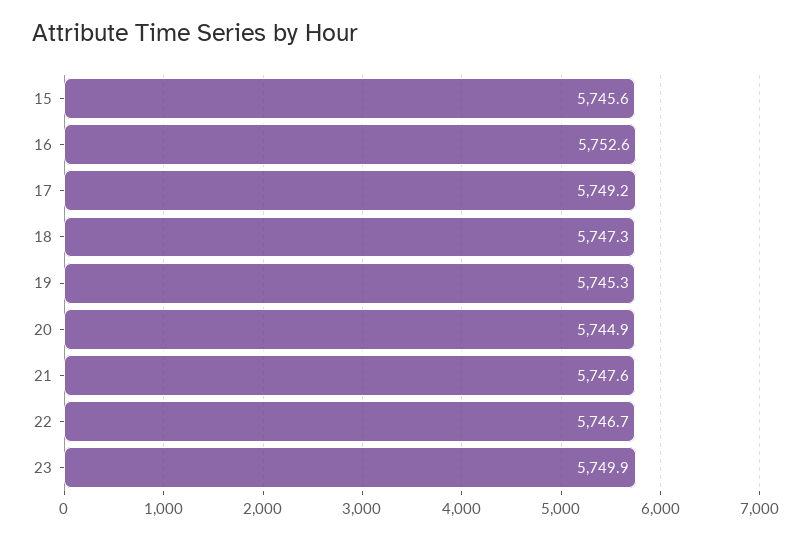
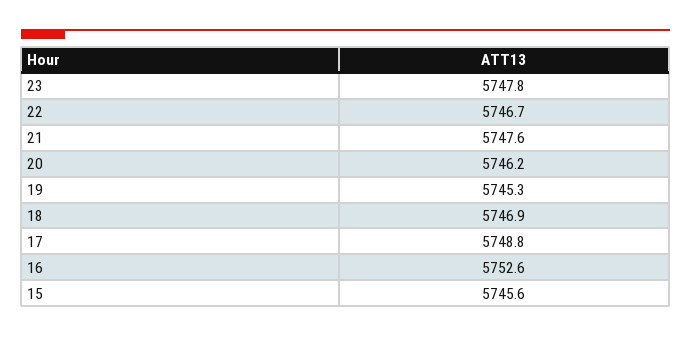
  {
    "15": 5745.6,
    "16": 5752.6,
-   "17": 5749.2,
+   "17": 5748.8,
-   "18": 5747.3,
+   "18": 5746.9,
    "19": 5745.3,
-   "20": 5744.9,
+   "20": 5746.2,
    "21": 5747.6,
    "22": 5746.7,
-   "23": 5749.9
+   "23": 5747.8
  }

